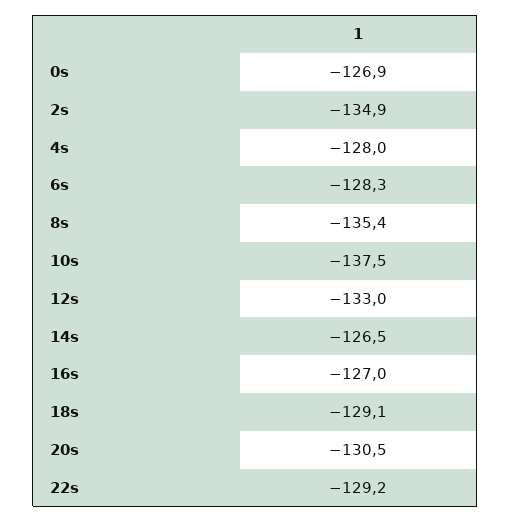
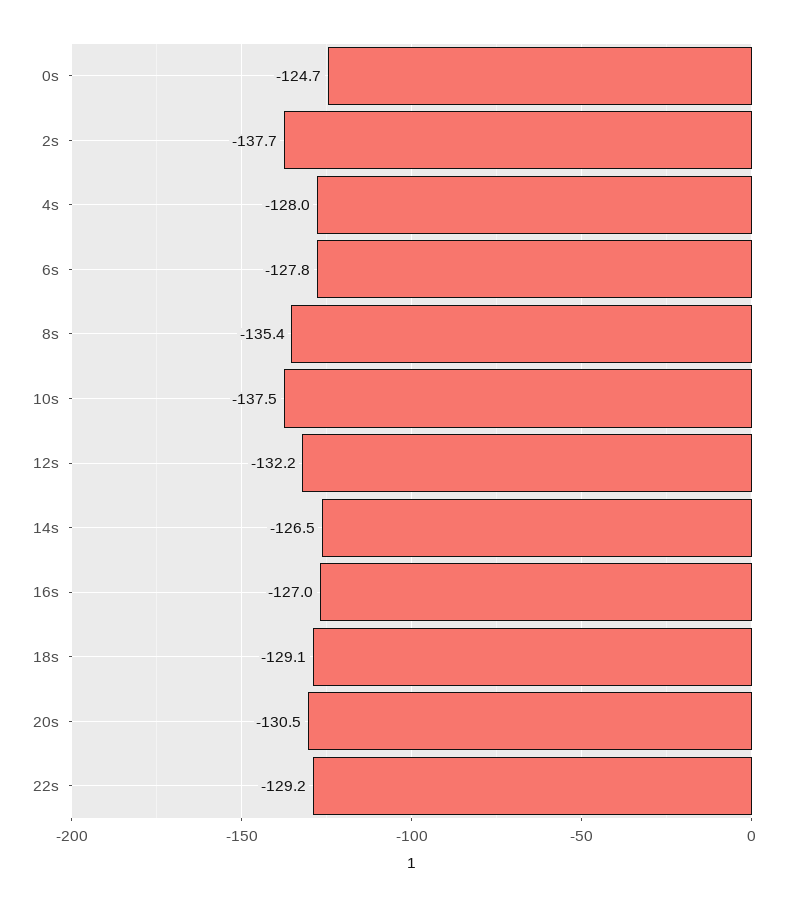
  {
-   "0s": -126.9,
+   "0s": -124.7,
-   "2s": -134.9,
+   "2s": -137.7,
    "4s": -128,
-   "6s": -128.3,
+   "6s": -127.8,
    "8s": -135.4,
    "10s": -137.5,
-   "12s": -133,
+   "12s": -132.2,
    "14s": -126.5,
    "16s": -127,
    "18s": -129.1,
    "20s": -130.5,
    "22s": -129.2
  }

